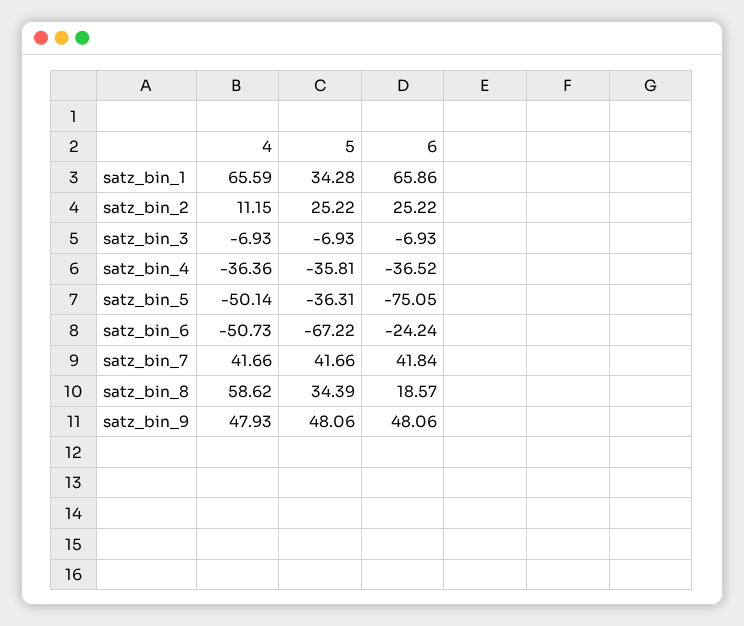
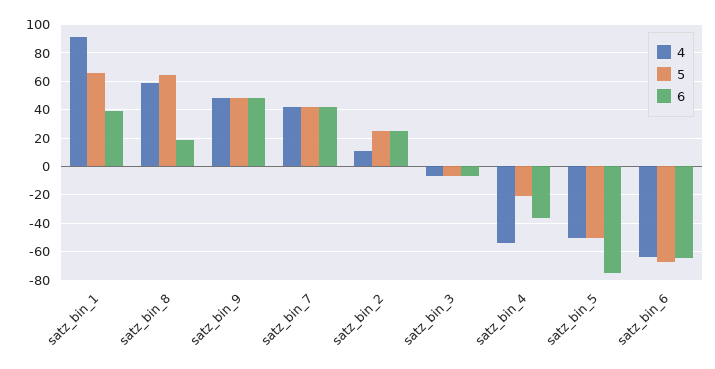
  {
    "4": {
-     "satz_bin_1": 65.59,
+     "satz_bin_1": 90,
      "satz_bin_2": 11.15,
      "satz_bin_3": -6.93,
-     "satz_bin_4": -36.36,
+     "satz_bin_4": -55,
      "satz_bin_5": -50.14,
-     "satz_bin_6": -50.73,
+     "satz_bin_6": -65,
      "satz_bin_7": 41.66,
      "satz_bin_8": 58.62,
      "satz_bin_9": 47.93
    },
    "5": {
-     "satz_bin_1": 34.28,
+     "satz_bin_1": 65,
      "satz_bin_2": 25.22,
      "satz_bin_3": -6.93,
-     "satz_bin_4": -35.81,
+     "satz_bin_4": -20,
-     "satz_bin_5": -36.31,
+     "satz_bin_5": -50,
      "satz_bin_6": -67.22,
      "satz_bin_7": 41.66,
-     "satz_bin_8": 34.39,
+     "satz_bin_8": 65,
      "satz_bin_9": 48.06
    },
    "6": {
-     "satz_bin_1": 65.86,
+     "satz_bin_1": 40,
      "satz_bin_2": 25.22,
      "satz_bin_3": -6.93,
      "satz_bin_4": -36.52,
      "satz_bin_5": -75.05,
-     "satz_bin_6": -24.24,
+     "satz_bin_6": -65,
      "satz_bin_7": 41.84,
      "satz_bin_8": 18.57,
      "satz_bin_9": 48.06
    }
  }

